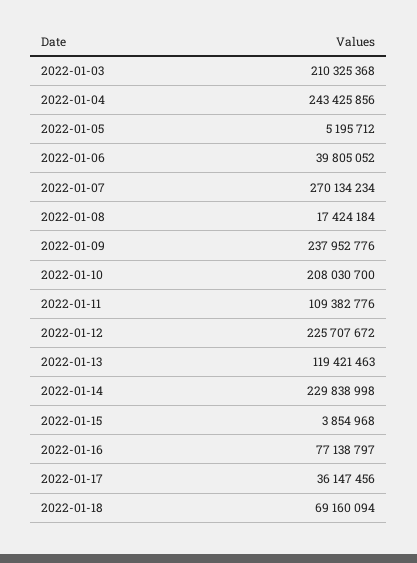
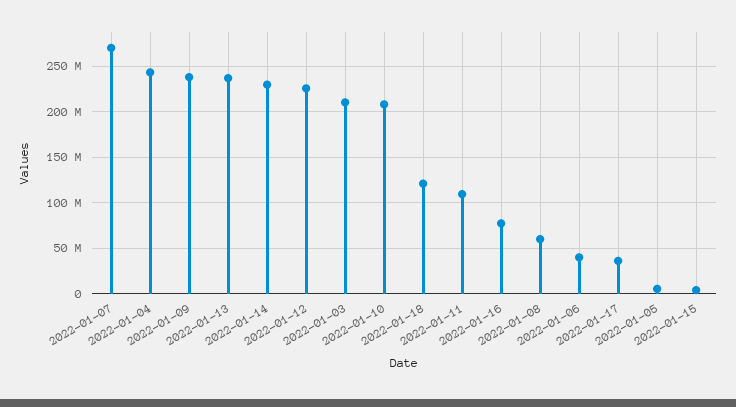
  {
    "2022-01-03": 210325368,
    "2022-01-04": 243425856,
    "2022-01-05": 5195712,
    "2022-01-06": 39805052,
    "2022-01-07": 270134234,
-   "2022-01-08": 17424184,
+   "2022-01-08": 60000000,
    "2022-01-09": 237952776,
    "2022-01-10": 208030700,
    "2022-01-11": 109382776,
    "2022-01-12": 225707672,
-   "2022-01-13": 119421463,
+   "2022-01-13": 240000000,
    "2022-01-14": 229838998,
    "2022-01-15": 3854968,
    "2022-01-16": 77138797,
    "2022-01-17": 36147456,
-   "2022-01-18": 69160094
+   "2022-01-18": 120000000
  }

